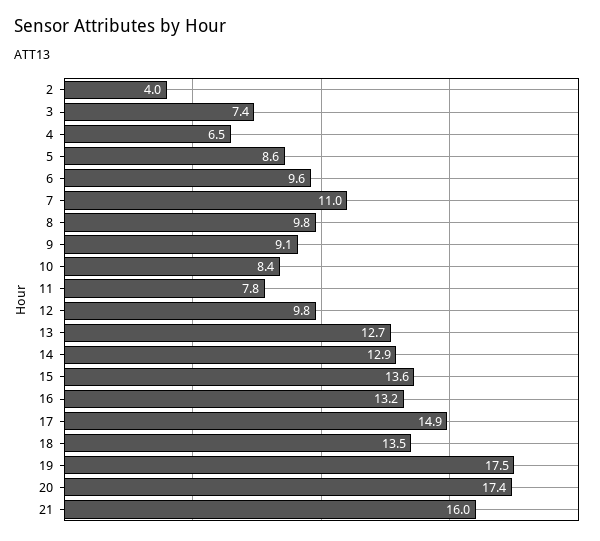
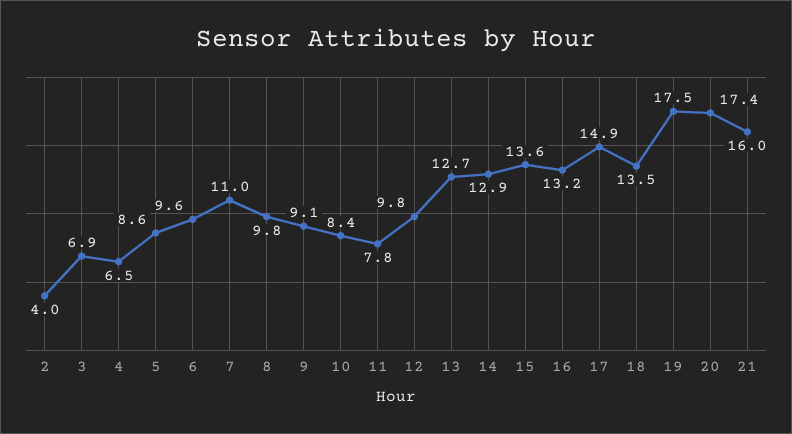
  {
    "2": 4,
-   "3": 7.4,
+   "3": 6.9,
    "4": 6.5,
    "5": 8.6,
    "6": 9.6,
    "7": 11,
    "8": 9.8,
    "9": 9.1,
    "10": 8.4,
    "11": 7.8,
    "12": 9.8,
    "13": 12.7,
    "14": 12.9,
    "15": 13.6,
    "16": 13.2,
    "17": 14.9,
    "18": 13.5,
    "19": 17.5,
    "20": 17.4,
    "21": 16
  }

